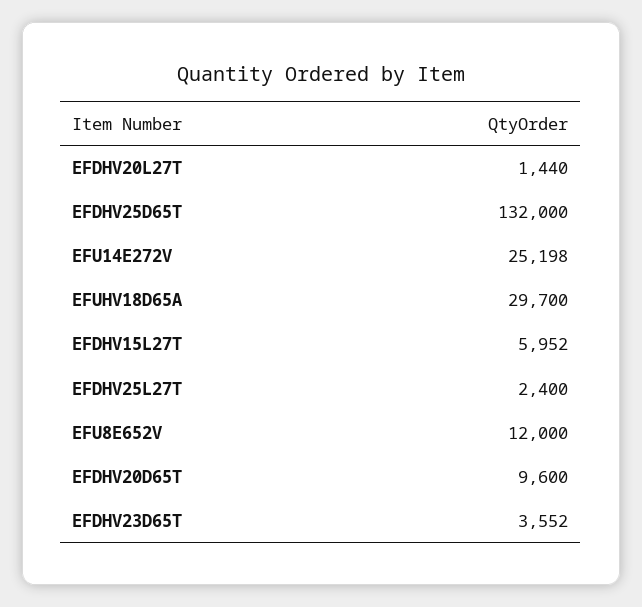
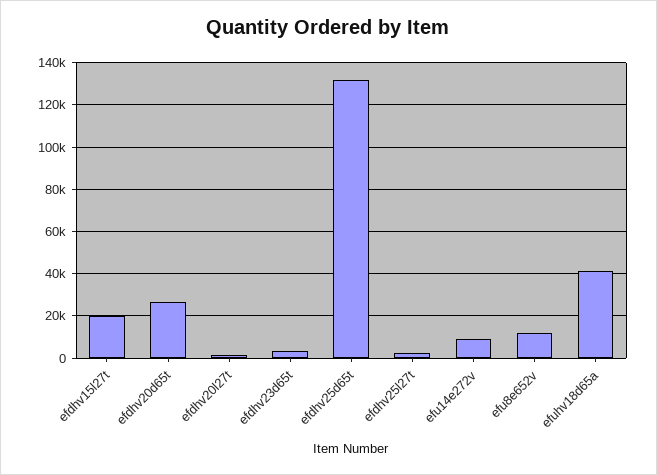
  {
    "EFDHV20L27T": 1440,
    "EFDHV25D65T": 132000,
-   "EFU14E272V": 25198,
+   "EFU14E272V": 10000,
-   "EFUHV18D65A": 29700,
+   "EFUHV18D65A": 40000,
-   "EFDHV15L27T": 5952,
+   "EFDHV15L27T": 20000,
    "EFDHV25L27T": 2400,
    "EFU8E652V": 12000,
-   "EFDHV20D65T": 9600,
+   "EFDHV20D65T": 25000,
    "EFDHV23D65T": 3552
  }

